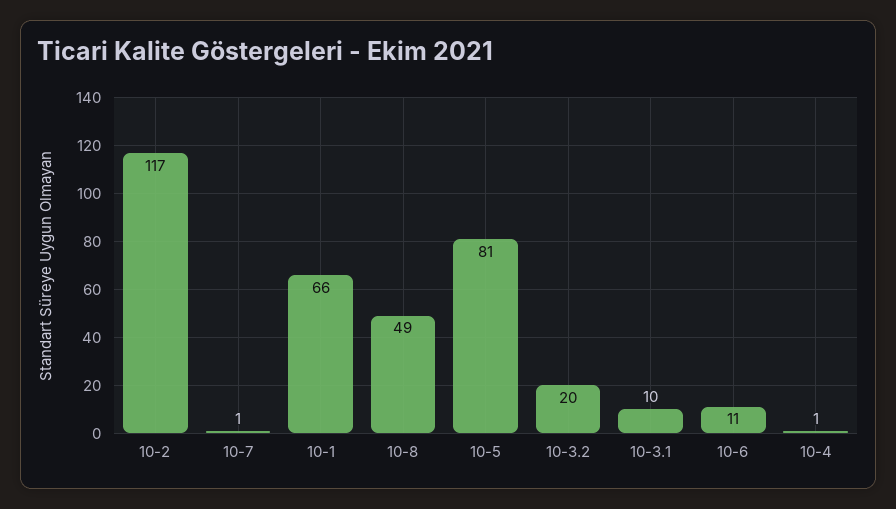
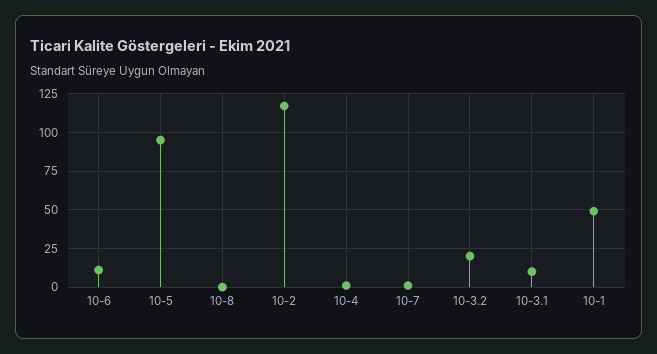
  {
    "10-2": 117,
    "10-7": 1,
-   "10-1": 66,
+   "10-1": 50,
-   "10-8": 49,
+   "10-8": 0,
-   "10-5": 81,
+   "10-5": 95,
    "10-3.2": 20,
    "10-3.1": 10,
    "10-6": 11,
    "10-4": 1
  }

